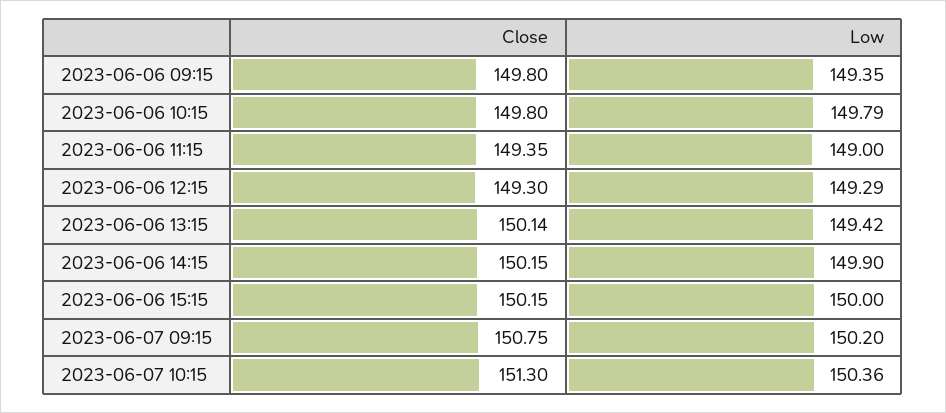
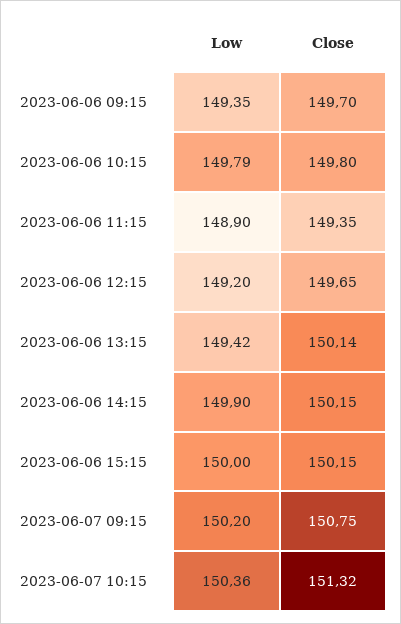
  {
    "Close": {
-     "2023-06-06 09:15": 149.8,
+     "2023-06-06 09:15": 149.7,
      "2023-06-06 10:15": 149.8,
      "2023-06-06 11:15": 149.35,
-     "2023-06-06 12:15": 149.3,
+     "2023-06-06 12:15": 149.65,
      "2023-06-06 13:15": 150.14,
      "2023-06-06 14:15": 150.15,
      "2023-06-06 15:15": 150.15,
      "2023-06-07 09:15": 150.75,
-     "2023-06-07 10:15": 151.3
+     "2023-06-07 10:15": 151.32
    },
    "Low": {
      "2023-06-06 09:15": 149.35,
      "2023-06-06 10:15": 149.79,
-     "2023-06-06 11:15": 149,
+     "2023-06-06 11:15": 148.9,
-     "2023-06-06 12:15": 149.29,
+     "2023-06-06 12:15": 149.2,
      "2023-06-06 13:15": 149.42,
      "2023-06-06 14:15": 149.9,
      "2023-06-06 15:15": 150,
      "2023-06-07 09:15": 150.2,
      "2023-06-07 10:15": 150.36
    }
  }

